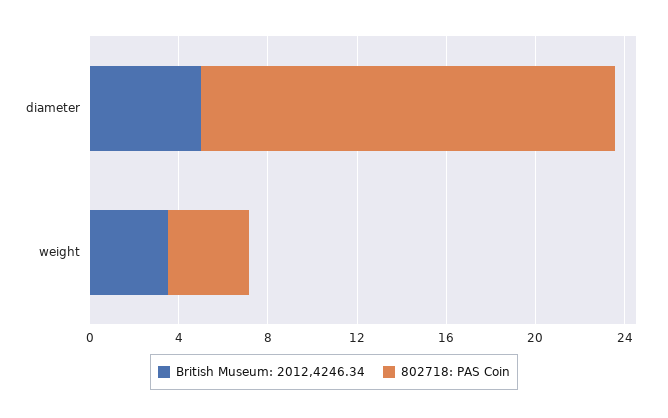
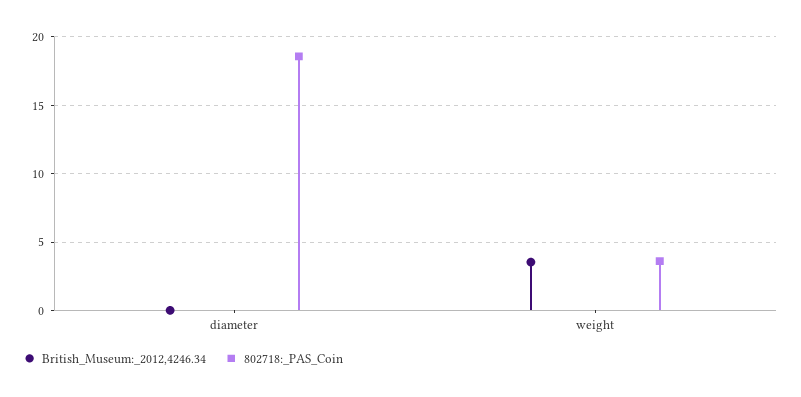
  {
    "British Museum: 2012,4246.34": {
-     "diameter": 5,
+     "diameter": 0,
      "weight": 3.5
    },
    "802718: PAS Coin": {
      "diameter": 18.5,
      "weight": 3.5
    }
  }

